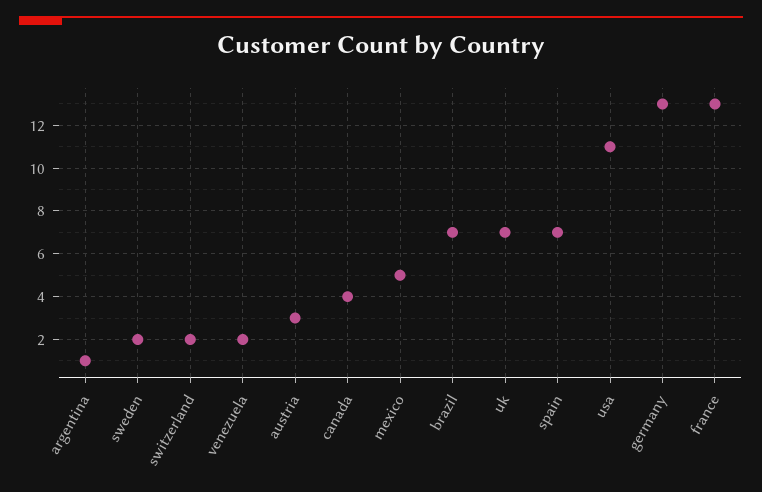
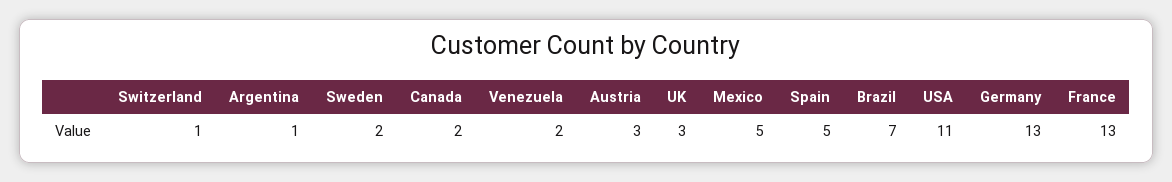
  {
    "argentina": 1,
    "sweden": 2,
-   "switzerland": 2,
+   "switzerland": 1,
    "venezuela": 2,
    "austria": 3,
-   "canada": 4,
+   "canada": 2,
    "mexico": 5,
    "brazil": 7,
-   "uk": 7,
+   "uk": 3,
-   "spain": 7,
+   "spain": 5,
    "usa": 11,
    "germany": 13,
    "france": 13
  }

